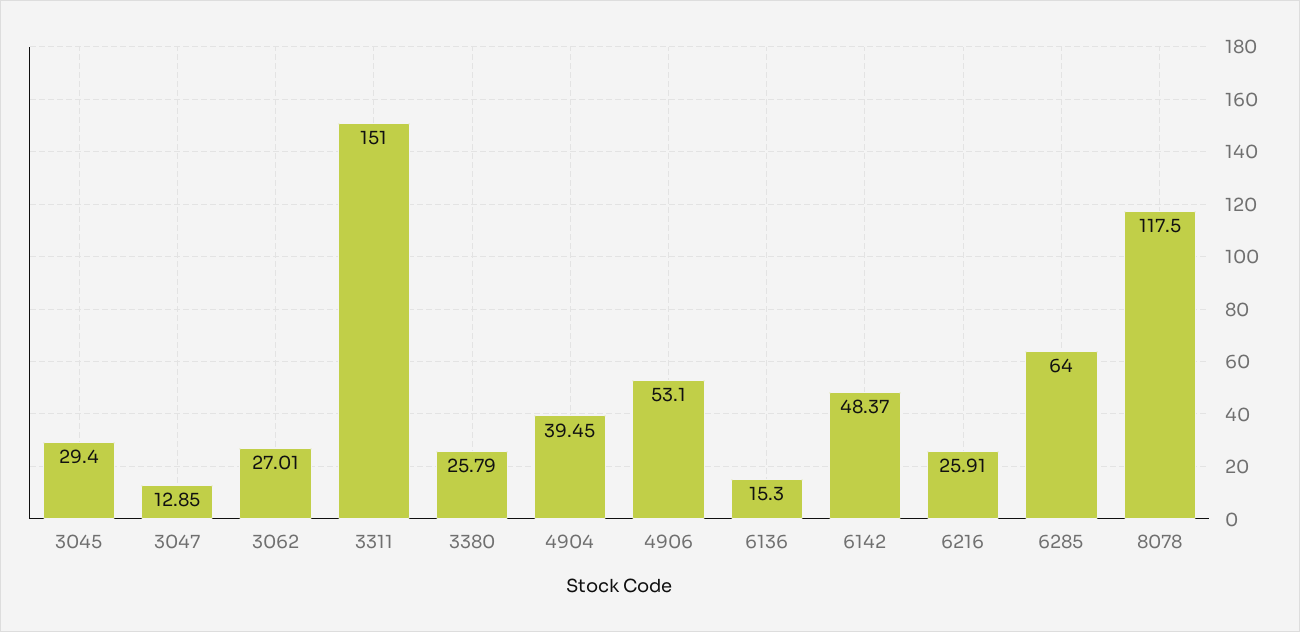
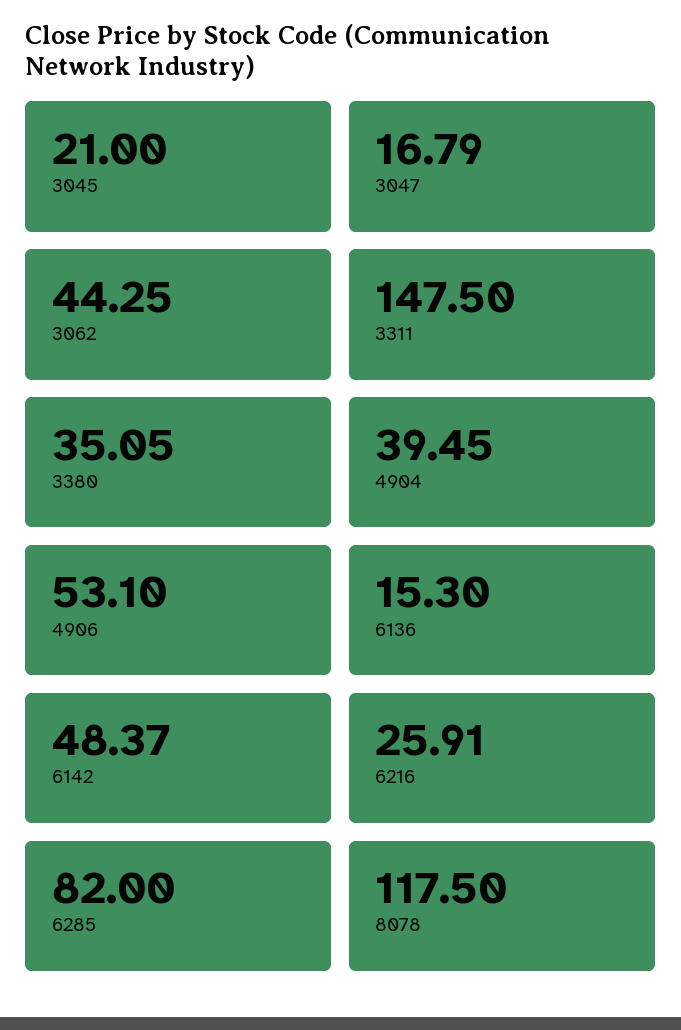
  {
-   "3045": 29.4,
+   "3045": 21,
-   "3047": 12.85,
+   "3047": 16.79,
-   "3062": 27.01,
+   "3062": 44.25,
-   "3311": 151,
+   "3311": 147.5,
-   "3380": 25.79,
+   "3380": 35.05,
    "4904": 39.45,
    "4906": 53.1,
    "6136": 15.3,
    "6142": 48.37,
    "6216": 25.91,
-   "6285": 64,
+   "6285": 82,
    "8078": 117.5
  }

